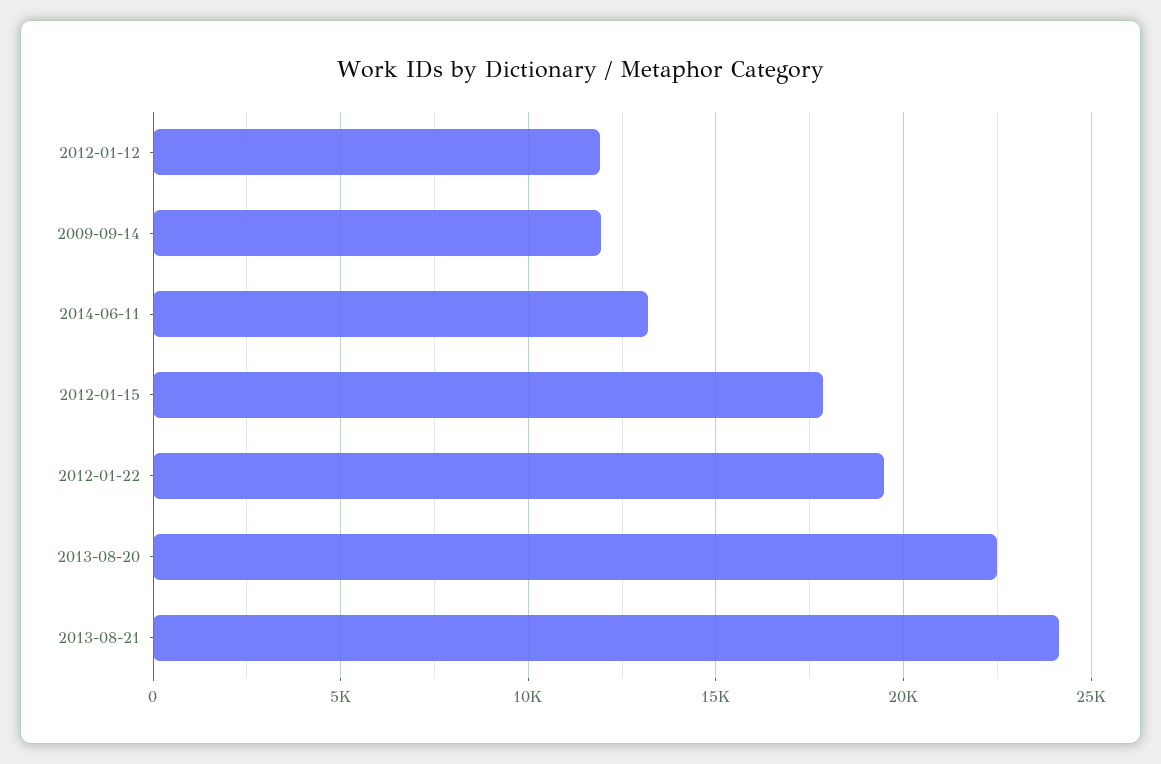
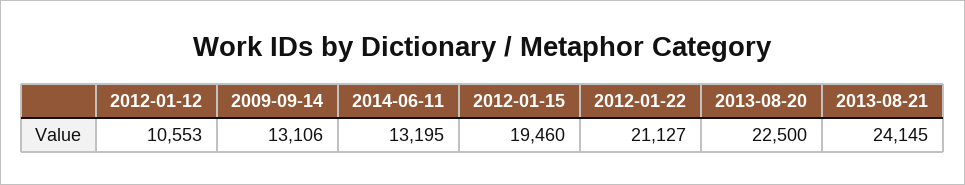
  {
-   "2012-01-12": 12000,
+   "2012-01-12": 10553,
-   "2009-09-14": 12000,
+   "2009-09-14": 13106,
    "2014-06-11": 13195,
-   "2012-01-15": 18000,
+   "2012-01-15": 19460,
-   "2012-01-22": 19500,
+   "2012-01-22": 21127,
    "2013-08-20": 22500,
    "2013-08-21": 24145
  }

